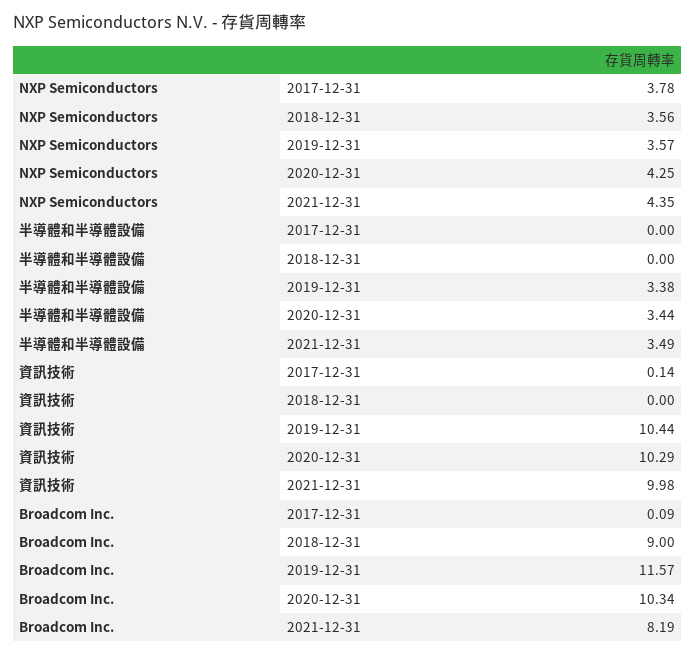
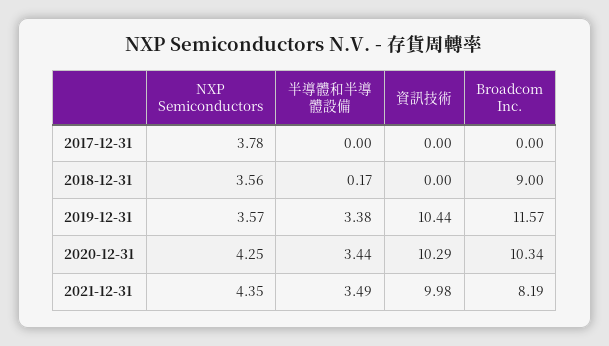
  {
    "NXP Semiconductors": {
      "2017-12-31": 3.78,
      "2018-12-31": 3.56,
      "2019-12-31": 3.57,
      "2020-12-31": 4.25,
      "2021-12-31": 4.35
    },
    "半導體和半導體設備": {
      "2017-12-31": 0,
-     "2018-12-31": 0,
+     "2018-12-31": 0.17,
      "2019-12-31": 3.38,
      "2020-12-31": 3.44,
      "2021-12-31": 3.49
    },
    "資訊技術": {
-     "2017-12-31": 0.14,
+     "2017-12-31": 0,
      "2018-12-31": 0,
      "2019-12-31": 10.44,
      "2020-12-31": 10.29,
      "2021-12-31": 9.98
    },
    "Broadcom Inc.": {
-     "2017-12-31": 0.09,
+     "2017-12-31": 0,
      "2018-12-31": 9,
      "2019-12-31": 11.57,
      "2020-12-31": 10.34,
      "2021-12-31": 8.19
    }
  }

